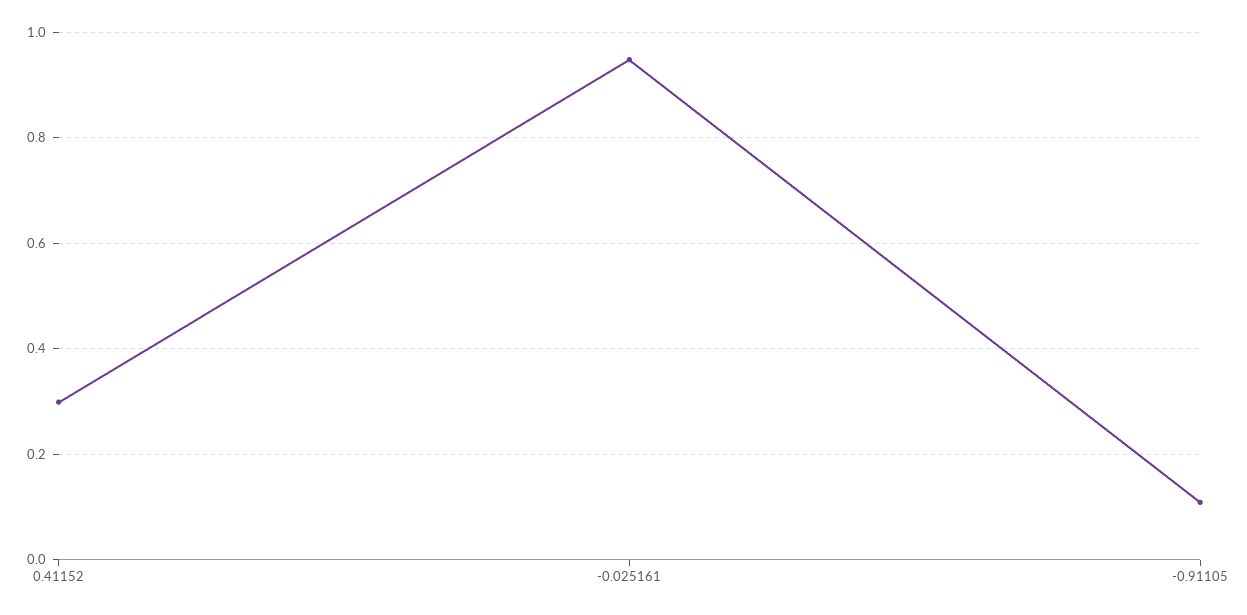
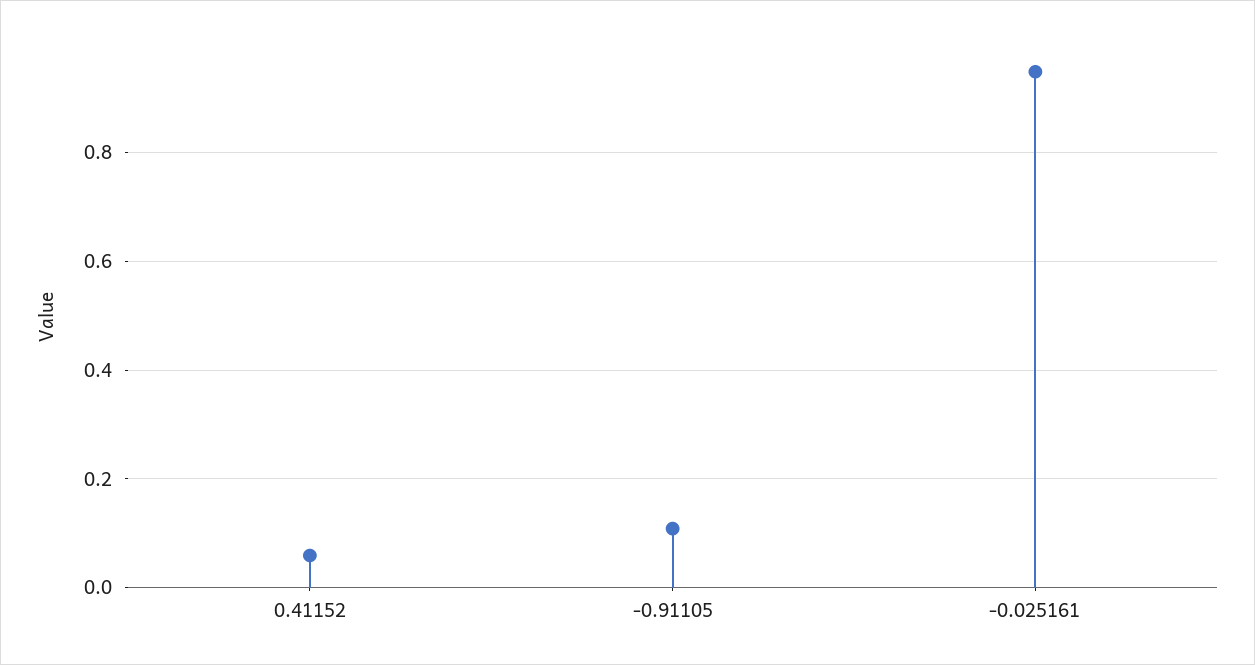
  {
-   "0.41152": 0.3,
+   "0.41152": 0.06,
    "-0.025161": 0.94,
    "-0.91105": 0.1
  }

